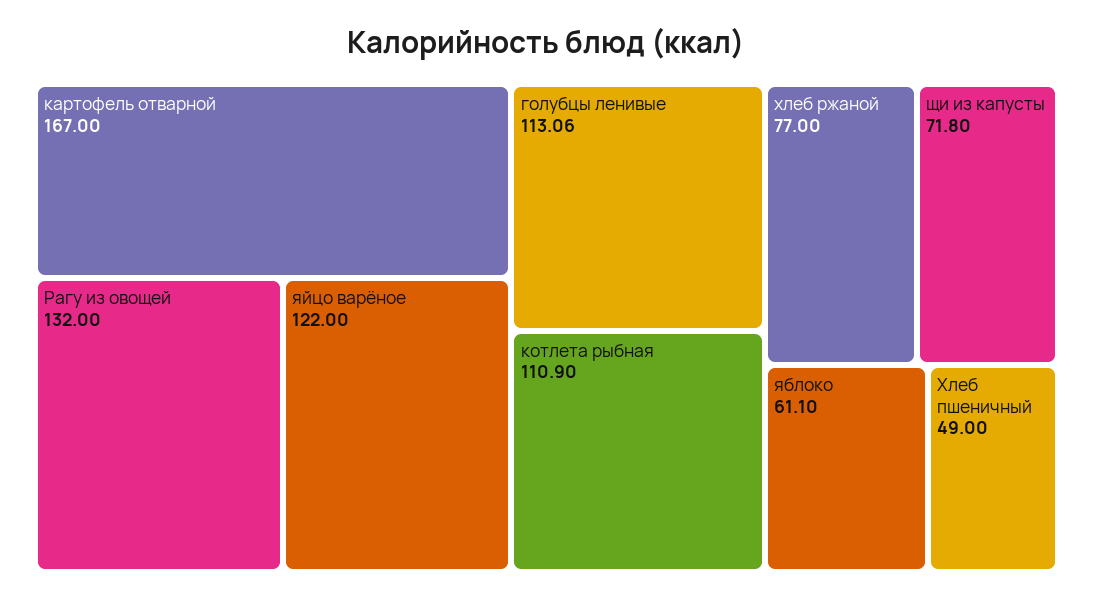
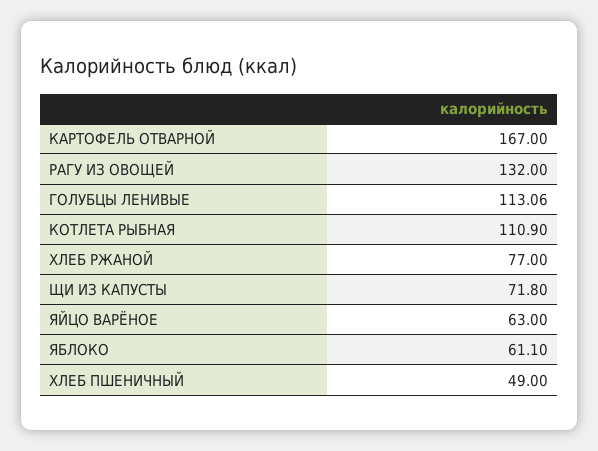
  {
    "картофель отварной": 167,
    "Рагу из овощей": 132,
-   "яйцо варёное": 122,
+   "яйцо варёное": 63,
    "голубцы ленивые": 113.06,
    "котлета рыбная": 110.9,
    "хлеб ржаной": 77,
    "щи из капусты": 71.8,
    "яблоко": 61.1,
    "Хлеб пшеничный": 49
  }

